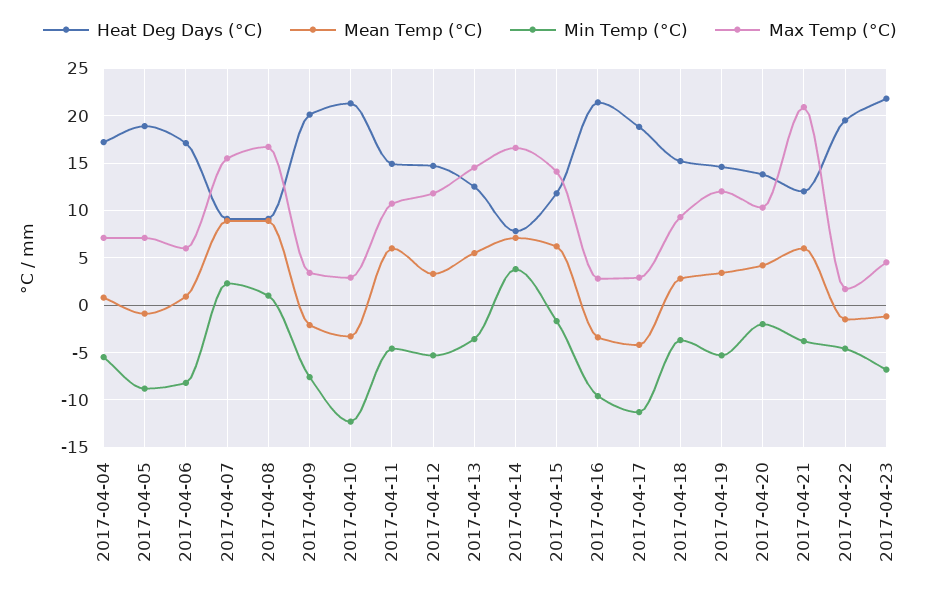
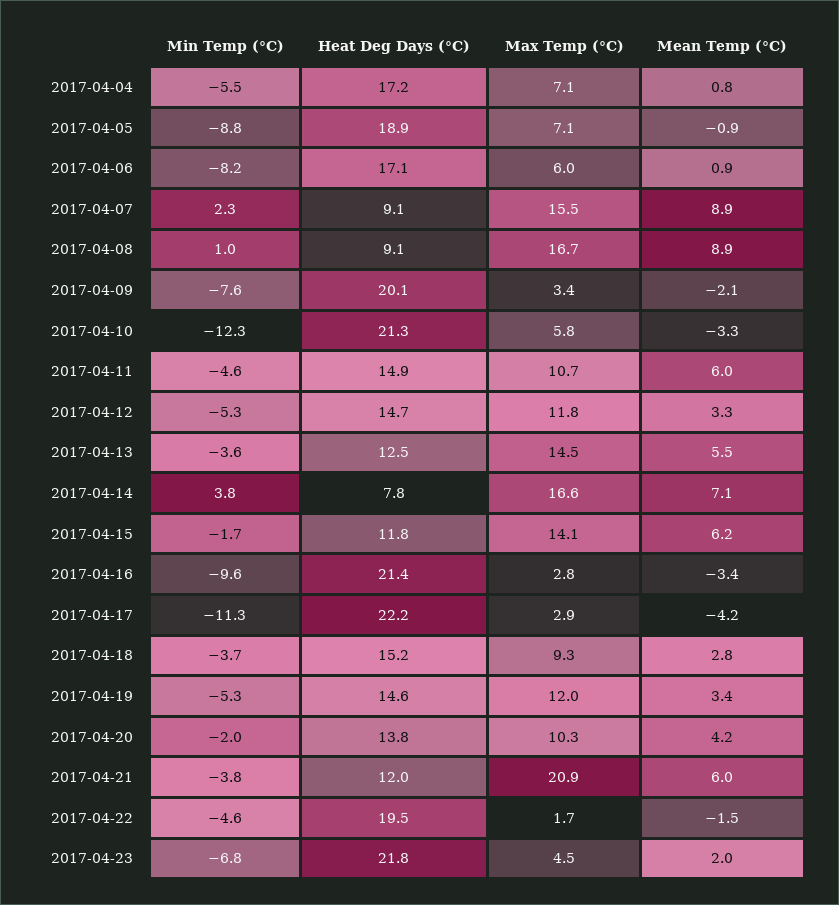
  {
    "Heat Deg Days (°C)": {
      "2017-04-04": 17.2,
      "2017-04-05": 18.9,
      "2017-04-06": 17.1,
      "2017-04-07": 9.1,
      "2017-04-08": 9.1,
      "2017-04-09": 20.1,
      "2017-04-10": 21.3,
      "2017-04-11": 14.9,
      "2017-04-12": 14.7,
      "2017-04-13": 12.5,
      "2017-04-14": 7.8,
      "2017-04-15": 11.8,
      "2017-04-16": 21.4,
-     "2017-04-17": 19,
+     "2017-04-17": 22.2,
      "2017-04-18": 15.2,
      "2017-04-19": 14.6,
      "2017-04-20": 13.8,
      "2017-04-21": 12,
      "2017-04-22": 19.5,
      "2017-04-23": 21.8
    },
    "Mean Temp (°C)": {
      "2017-04-04": 0.8,
      "2017-04-05": -0.9,
      "2017-04-06": 0.9,
      "2017-04-07": 8.9,
      "2017-04-08": 8.9,
      "2017-04-09": -2.1,
      "2017-04-10": -3.3,
      "2017-04-11": 6,
      "2017-04-12": 3.3,
      "2017-04-13": 5.5,
      "2017-04-14": 7.1,
      "2017-04-15": 6.2,
      "2017-04-16": -3.4,
      "2017-04-17": -4.2,
      "2017-04-18": 2.8,
      "2017-04-19": 3.4,
      "2017-04-20": 4.2,
      "2017-04-21": 6,
      "2017-04-22": -1.5,
-     "2017-04-23": -1
+     "2017-04-23": 2
    },
    "Min Temp (°C)": {
      "2017-04-04": -5.5,
      "2017-04-05": -8.8,
      "2017-04-06": -8.2,
      "2017-04-07": 2.3,
      "2017-04-08": 1,
      "2017-04-09": -7.6,
      "2017-04-10": -12.3,
      "2017-04-11": -4.6,
      "2017-04-12": -5.3,
      "2017-04-13": -3.6,
      "2017-04-14": 3.8,
      "2017-04-15": -1.7,
      "2017-04-16": -9.6,
      "2017-04-17": -11.3,
      "2017-04-18": -3.7,
      "2017-04-19": -5.3,
      "2017-04-20": -2,
      "2017-04-21": -3.8,
      "2017-04-22": -4.6,
      "2017-04-23": -6.8
    },
    "Max Temp (°C)": {
      "2017-04-04": 7.1,
      "2017-04-05": 7.1,
      "2017-04-06": 6,
      "2017-04-07": 15.5,
      "2017-04-08": 16.7,
      "2017-04-09": 3.4,
-     "2017-04-10": 3,
+     "2017-04-10": 5.8,
      "2017-04-11": 10.7,
      "2017-04-12": 11.8,
      "2017-04-13": 14.5,
      "2017-04-14": 16.6,
      "2017-04-15": 14.1,
      "2017-04-16": 2.8,
      "2017-04-17": 2.9,
      "2017-04-18": 9.3,
      "2017-04-19": 12,
      "2017-04-20": 10.3,
      "2017-04-21": 20.9,
      "2017-04-22": 1.7,
      "2017-04-23": 4.5
    }
  }

